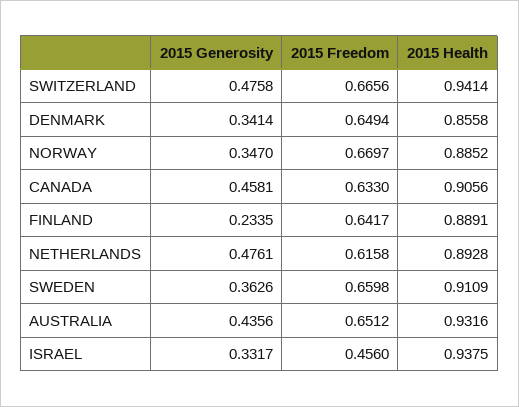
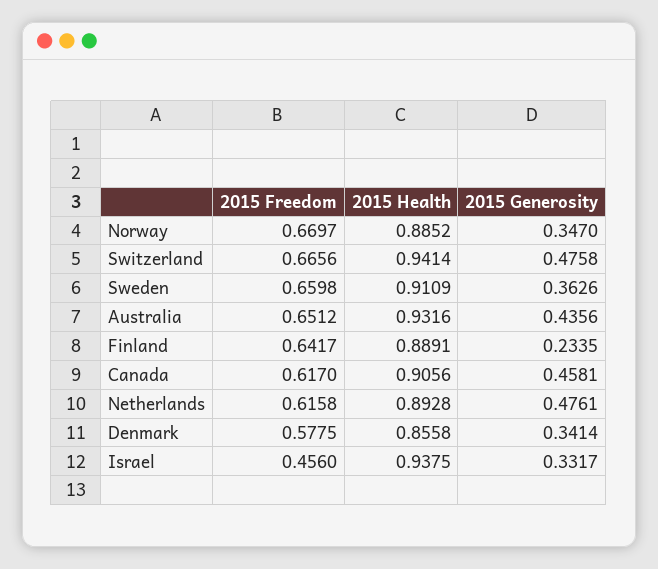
  {
    "2015 Generosity": {
      "SWITZERLAND": 0.4758,
      "DENMARK": 0.3414,
      "NORWAY": 0.347,
      "CANADA": 0.4581,
      "FINLAND": 0.2335,
      "NETHERLANDS": 0.4761,
      "SWEDEN": 0.3626,
      "AUSTRALIA": 0.4356,
      "ISRAEL": 0.3317
    },
    "2015 Freedom": {
      "SWITZERLAND": 0.6656,
-     "DENMARK": 0.6494,
+     "DENMARK": 0.5775,
      "NORWAY": 0.6697,
-     "CANADA": 0.633,
+     "CANADA": 0.617,
      "FINLAND": 0.6417,
      "NETHERLANDS": 0.6158,
      "SWEDEN": 0.6598,
      "AUSTRALIA": 0.6512,
      "ISRAEL": 0.456
    },
    "2015 Health": {
      "SWITZERLAND": 0.9414,
      "DENMARK": 0.8558,
      "NORWAY": 0.8852,
      "CANADA": 0.9056,
      "FINLAND": 0.8891,
      "NETHERLANDS": 0.8928,
      "SWEDEN": 0.9109,
      "AUSTRALIA": 0.9316,
      "ISRAEL": 0.9375
    }
  }

